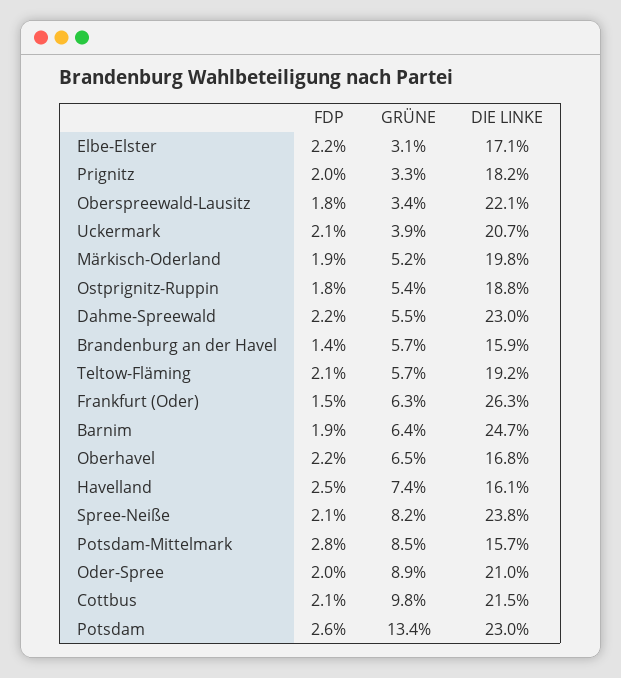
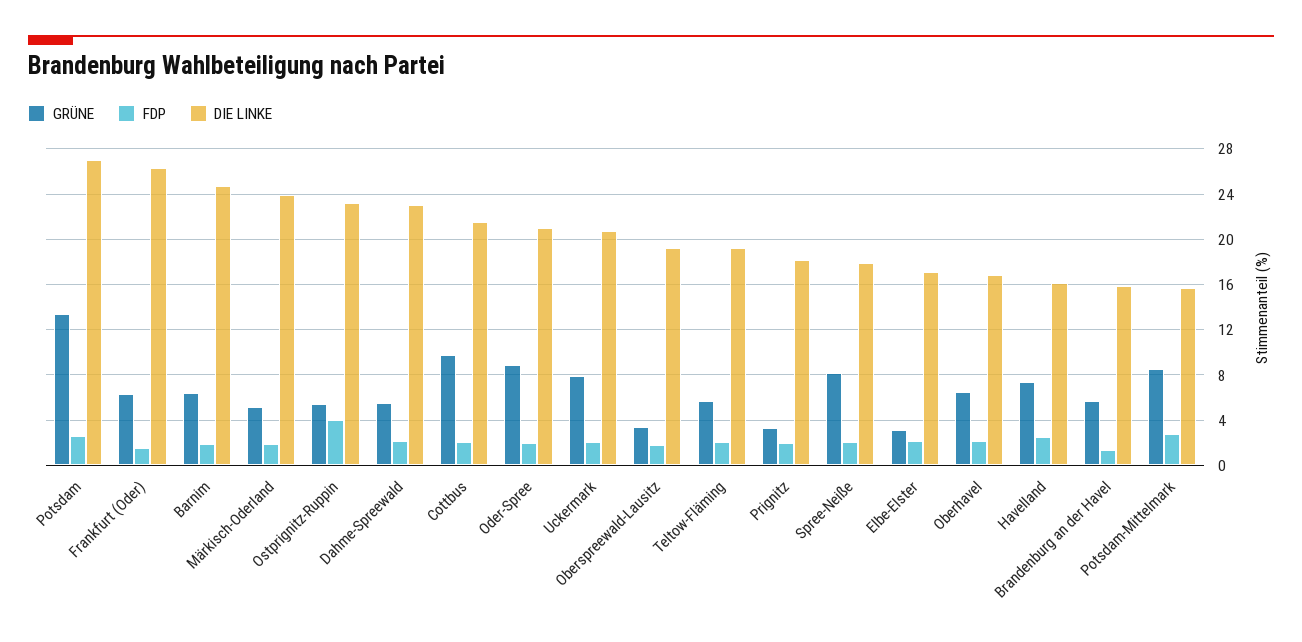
  {
    "FDP": {
      "Elbe-Elster": 2.2,
      "Prignitz": 2,
      "Oberspreewald-Lausitz": 1.8,
      "Uckermark": 2.1,
      "Märkisch-Oderland": 1.9,
-     "Ostprignitz-Ruppin": 1.8,
+     "Ostprignitz-Ruppin": 4,
      "Dahme-Spreewald": 2.2,
      "Brandenburg an der Havel": 1.4,
      "Teltow-Fläming": 2.1,
      "Frankfurt (Oder)": 1.5,
      "Barnim": 1.9,
      "Oberhavel": 2.2,
      "Havelland": 2.5,
      "Spree-Neiße": 2.1,
      "Potsdam-Mittelmark": 2.8,
      "Oder-Spree": 2,
      "Cottbus": 2.1,
      "Potsdam": 2.6
    },
    "GRÜNE": {
      "Elbe-Elster": 3.1,
      "Prignitz": 3.3,
      "Oberspreewald-Lausitz": 3.4,
-     "Uckermark": 3.9,
+     "Uckermark": 8,
      "Märkisch-Oderland": 5.2,
      "Ostprignitz-Ruppin": 5.4,
      "Dahme-Spreewald": 5.5,
      "Brandenburg an der Havel": 5.7,
      "Teltow-Fläming": 5.7,
      "Frankfurt (Oder)": 6.3,
      "Barnim": 6.4,
      "Oberhavel": 6.5,
      "Havelland": 7.4,
      "Spree-Neiße": 8.2,
      "Potsdam-Mittelmark": 8.5,
      "Oder-Spree": 8.9,
      "Cottbus": 9.8,
      "Potsdam": 13.4
    },
    "DIE LINKE": {
      "Elbe-Elster": 17.1,
      "Prignitz": 18.2,
-     "Oberspreewald-Lausitz": 22.1,
+     "Oberspreewald-Lausitz": 19,
      "Uckermark": 20.7,
-     "Märkisch-Oderland": 19.8,
+     "Märkisch-Oderland": 24,
-     "Ostprignitz-Ruppin": 18.8,
+     "Ostprignitz-Ruppin": 23,
      "Dahme-Spreewald": 23,
      "Brandenburg an der Havel": 15.9,
      "Teltow-Fläming": 19.2,
      "Frankfurt (Oder)": 26.3,
      "Barnim": 24.7,
      "Oberhavel": 16.8,
      "Havelland": 16.1,
-     "Spree-Neiße": 23.8,
+     "Spree-Neiße": 18,
      "Potsdam-Mittelmark": 15.7,
      "Oder-Spree": 21,
      "Cottbus": 21.5,
-     "Potsdam": 23
+     "Potsdam": 27
    }
  }

